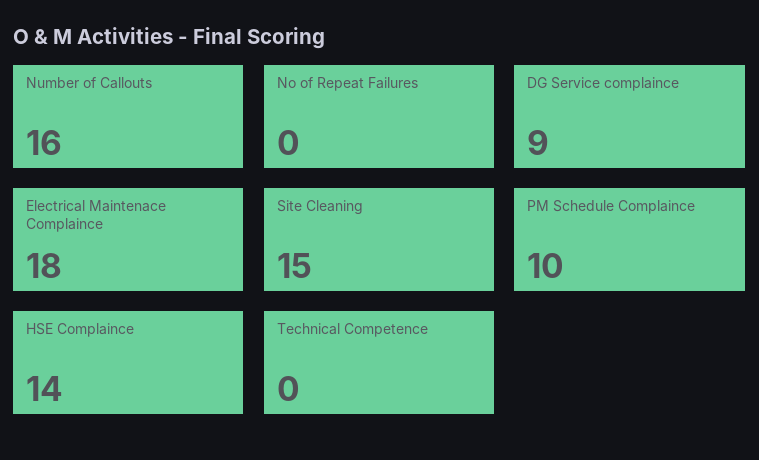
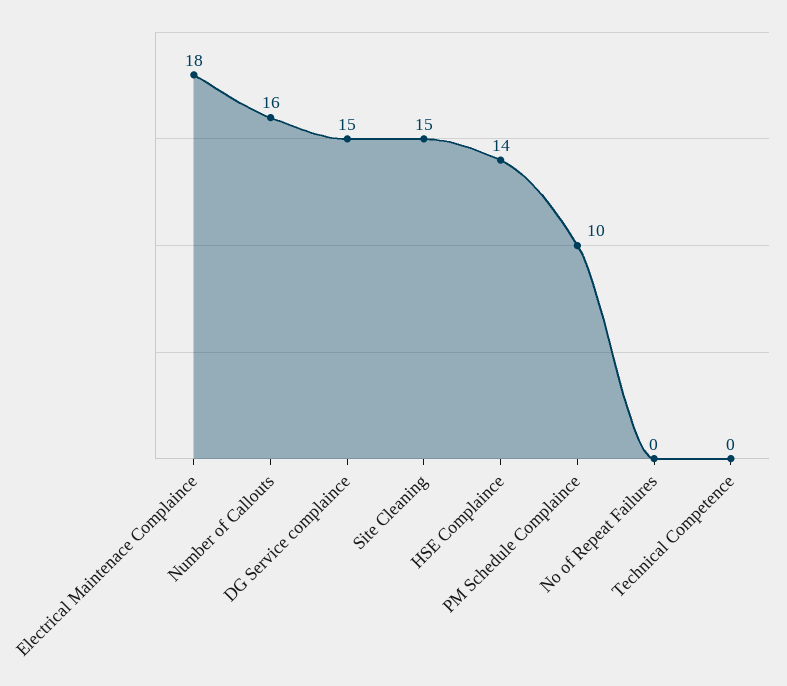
  {
    "Number of Callouts": 16,
    "No of Repeat Failures": 0,
-   "DG Service complaince": 9,
+   "DG Service complaince": 15,
    "Electrical Maintenace Complaince": 18,
    "Site Cleaning": 15,
    "PM Schedule Complaince": 10,
    "HSE Complaince": 14,
    "Technical Competence": 0
  }

